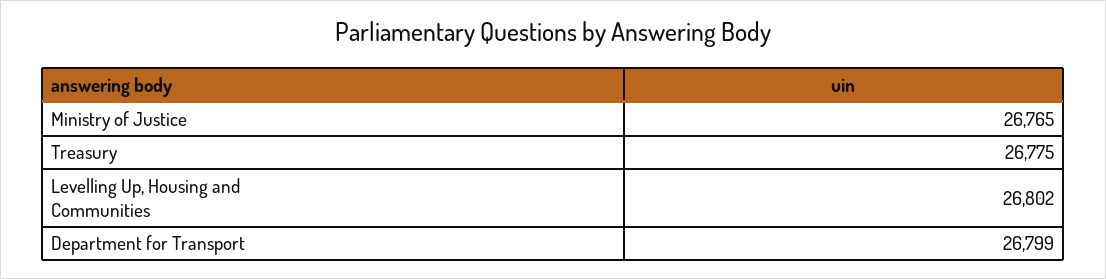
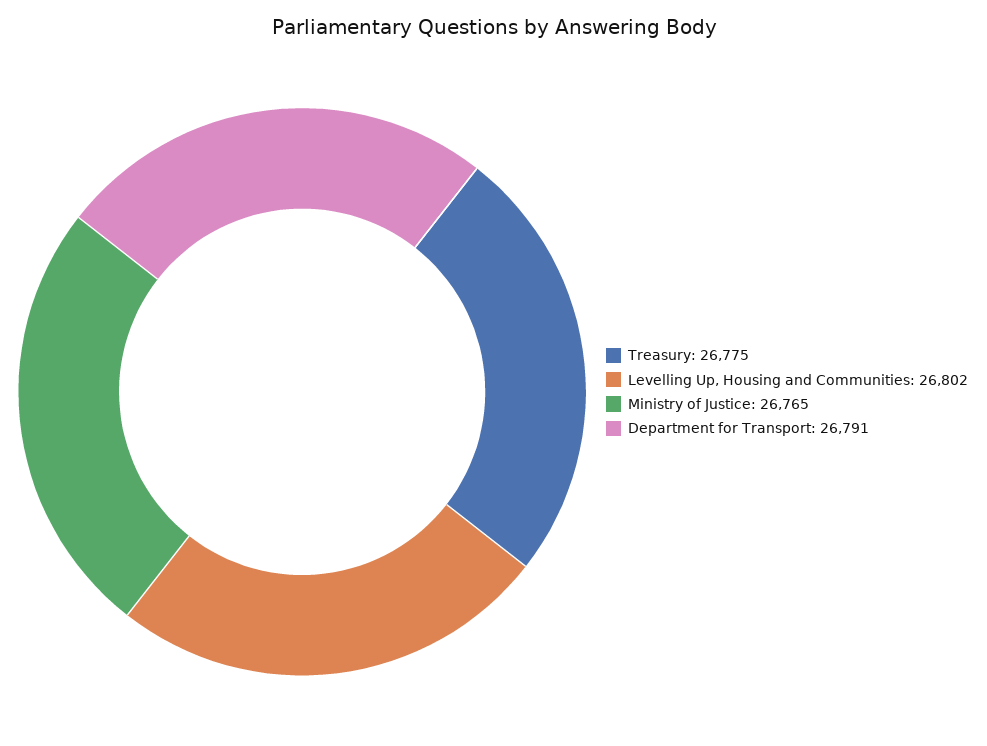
  {
    "Ministry of Justice": 26765,
    "Treasury": 26775,
    "Levelling Up, Housing and Communities": 26802,
-   "Department for Transport": 26799
+   "Department for Transport": 26791
  }

